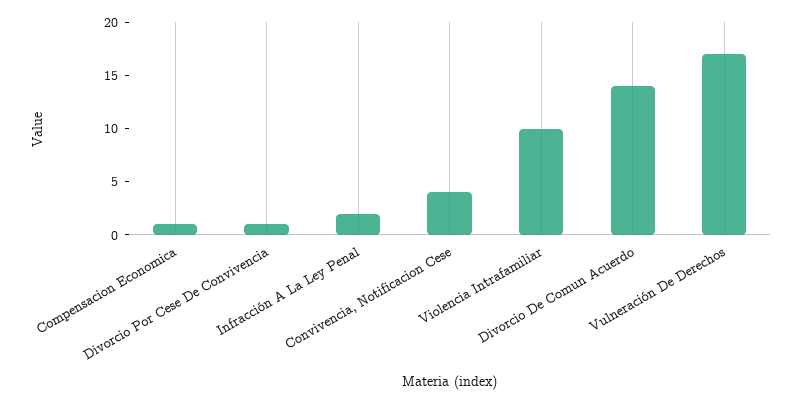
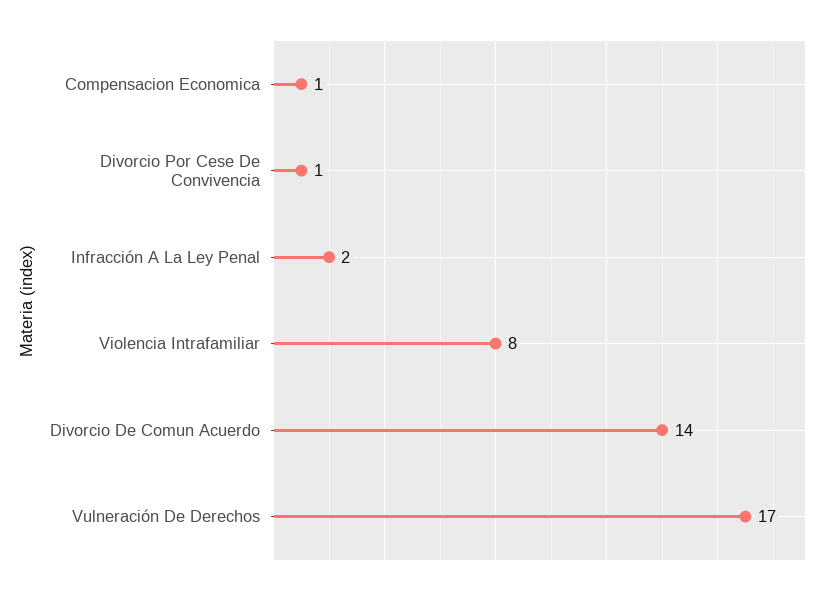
  {
    "Compensacion Economica": 1,
    "Divorcio Por Cese De Convivencia": 1,
    "Infracción A La Ley Penal": 2,
-   "Convivencia, Notificacion Cese": 4,
-   "Violencia Intrafamiliar": 10,
+   "Violencia Intrafamiliar": 8,
    "Divorcio De Comun Acuerdo": 14,
    "Vulneración De Derechos": 17
  }

